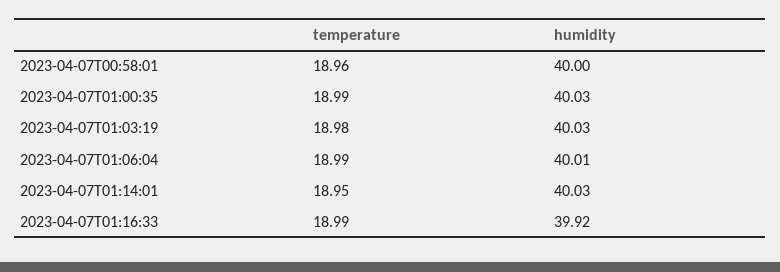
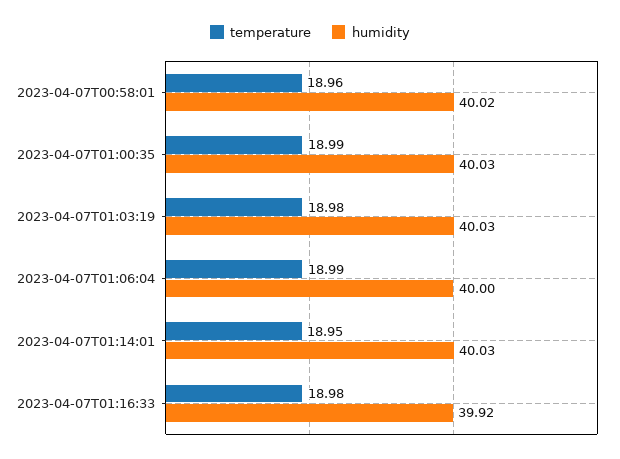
  {
    "temperature": {
      "2023-04-07T00:58:01": 18.96,
      "2023-04-07T01:00:35": 18.99,
      "2023-04-07T01:03:19": 18.98,
      "2023-04-07T01:06:04": 18.99,
      "2023-04-07T01:14:01": 18.95,
-     "2023-04-07T01:16:33": 18.99
+     "2023-04-07T01:16:33": 18.98
    },
    "humidity": {
-     "2023-04-07T00:58:01": 40,
+     "2023-04-07T00:58:01": 40.02,
      "2023-04-07T01:00:35": 40.03,
      "2023-04-07T01:03:19": 40.03,
-     "2023-04-07T01:06:04": 40.01,
+     "2023-04-07T01:06:04": 40,
      "2023-04-07T01:14:01": 40.03,
      "2023-04-07T01:16:33": 39.92
    }
  }

